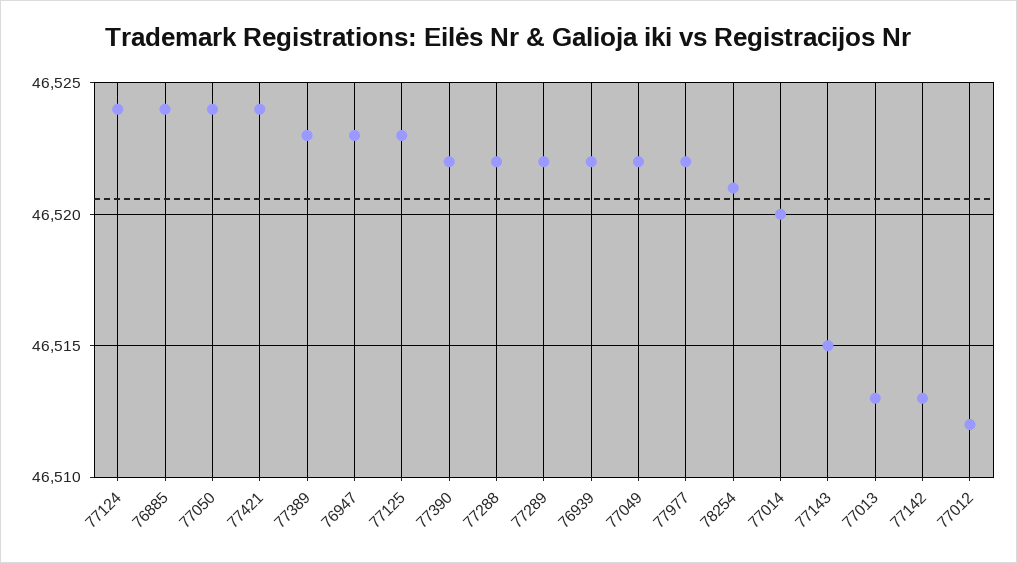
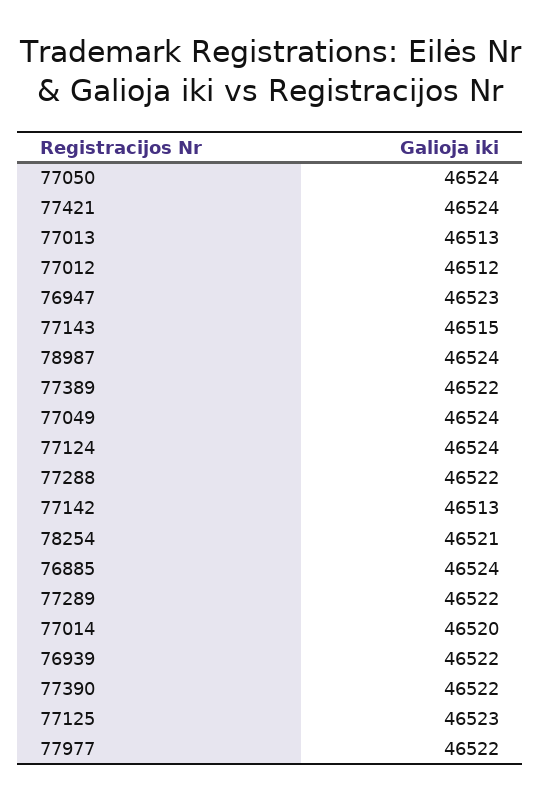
  {
    "77124": 46524,
    "76885": 46524,
    "77050": 46524,
    "77421": 46524,
-   "77389": 46523,
+   "77389": 46522,
    "76947": 46523,
    "77125": 46523,
    "77390": 46522,
    "77288": 46522,
    "77289": 46522,
    "76939": 46522,
-   "77049": 46522,
+   "77049": 46524,
    "77977": 46522,
    "78254": 46521,
    "77014": 46520,
    "77143": 46515,
    "77013": 46513,
    "77142": 46513,
-   "77012": 46512
+   "77012": 46512,
+   "78987": 46524
  }

